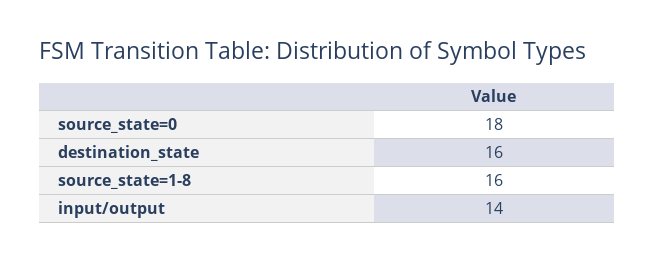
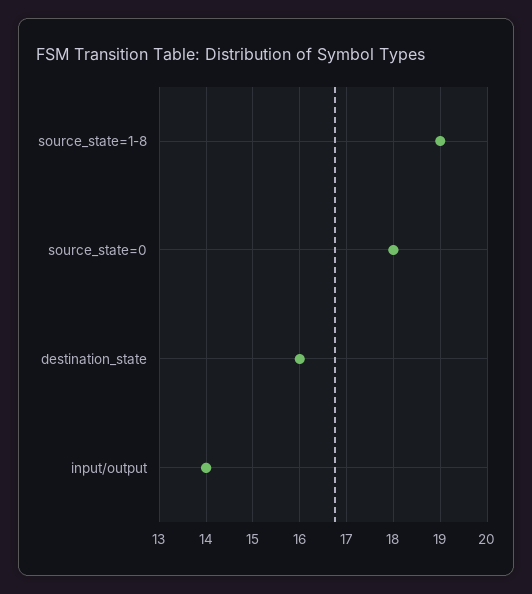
  {
    "source_state=0": 18,
    "destination_state": 16,
-   "source_state=1-8": 16,
+   "source_state=1-8": 19,
    "input/output": 14
  }

